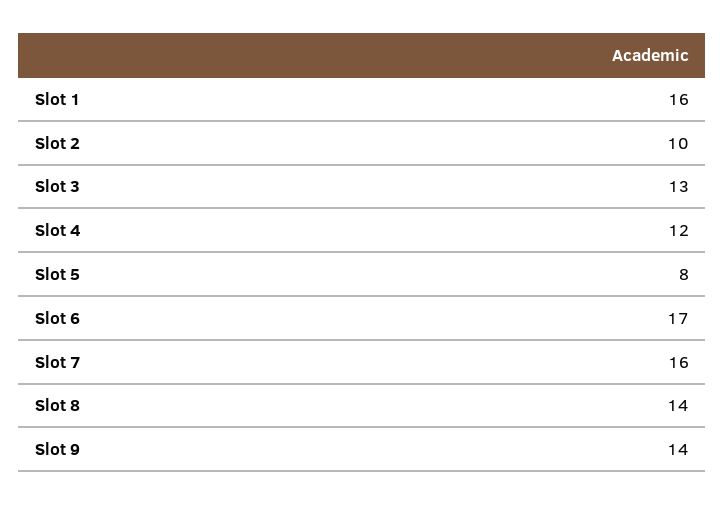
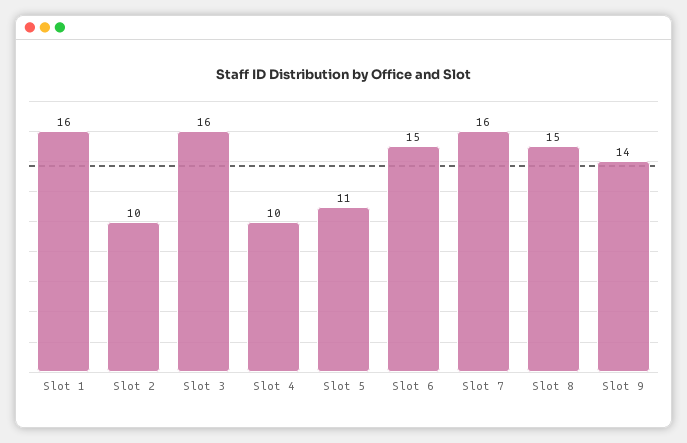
  {
    "Slot 1": 16,
    "Slot 2": 10,
-   "Slot 3": 13,
+   "Slot 3": 16,
-   "Slot 4": 12,
+   "Slot 4": 10,
-   "Slot 5": 8,
+   "Slot 5": 11,
-   "Slot 6": 17,
+   "Slot 6": 15,
    "Slot 7": 16,
-   "Slot 8": 14,
+   "Slot 8": 15,
    "Slot 9": 14
  }

